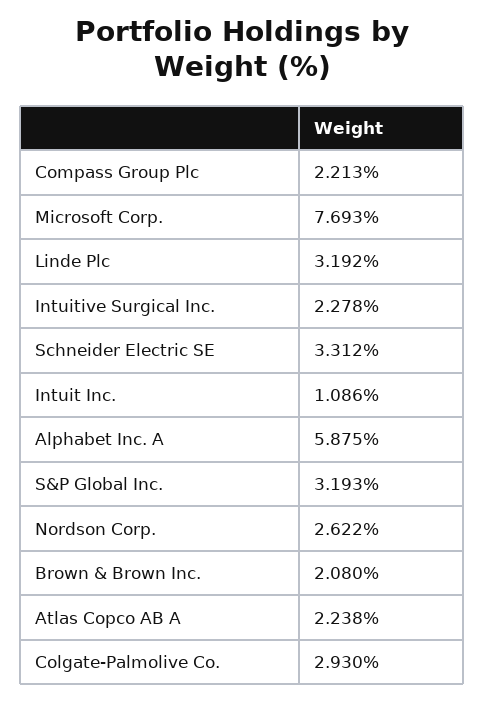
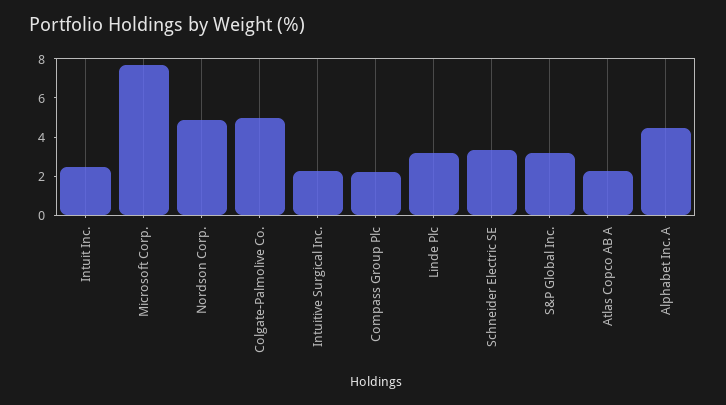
  {
    "Compass Group Plc": 2.213,
    "Microsoft Corp.": 7.693,
    "Linde Plc": 3.192,
    "Intuitive Surgical Inc.": 2.278,
    "Schneider Electric SE": 3.312,
-   "Intuit Inc.": 1.086,
+   "Intuit Inc.": 2.5,
-   "Alphabet Inc. A": 5.875,
+   "Alphabet Inc. A": 4.5,
    "S&P Global Inc.": 3.193,
-   "Nordson Corp.": 2.622,
+   "Nordson Corp.": 5,
-   "Brown & Brown Inc.": 2.08,
    "Atlas Copco AB A": 2.238,
-   "Colgate-Palmolive Co.": 2.93
+   "Colgate-Palmolive Co.": 5
  }

